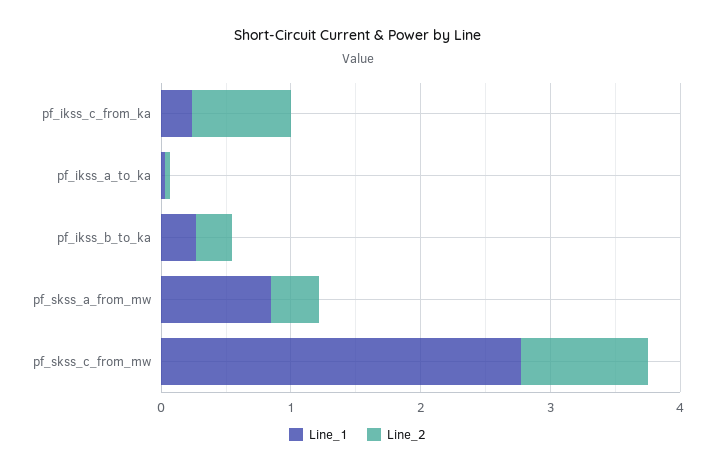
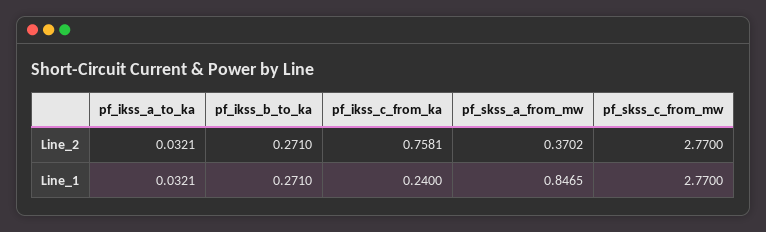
  {
    "Line_1": {
      "pf_ikss_c_from_ka": 0.24,
      "pf_ikss_a_to_ka": 0.0321,
      "pf_ikss_b_to_ka": 0.271,
      "pf_skss_a_from_mw": 0.8465,
      "pf_skss_c_from_mw": 2.77
    },
    "Line_2": {
      "pf_ikss_c_from_ka": 0.7581,
      "pf_ikss_a_to_ka": 0.0321,
      "pf_ikss_b_to_ka": 0.271,
      "pf_skss_a_from_mw": 0.3702,
-     "pf_skss_c_from_mw": 1
+     "pf_skss_c_from_mw": 2.77
    }
  }

